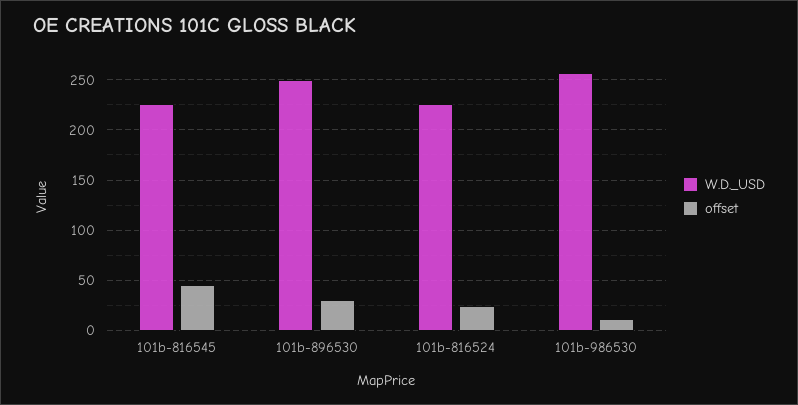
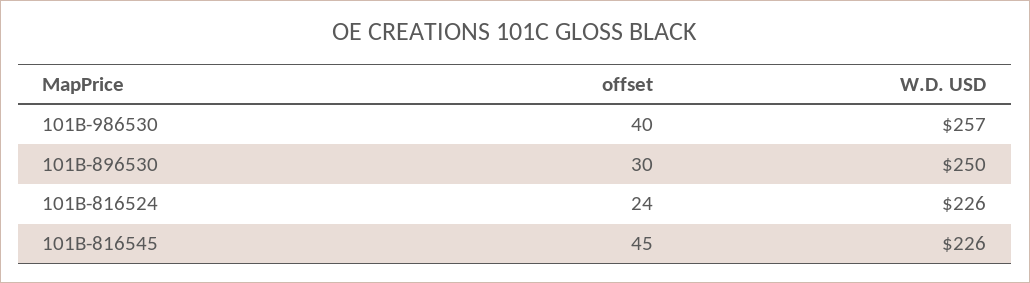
  {
    "W.D._USD": {
      "101b-816545": 226,
      "101b-896530": 250,
      "101b-816524": 226,
      "101b-986530": 257
    },
    "offset": {
      "101b-816545": 45,
      "101b-896530": 30,
      "101b-816524": 24,
-     "101b-986530": 10
+     "101b-986530": 40
    }
  }

